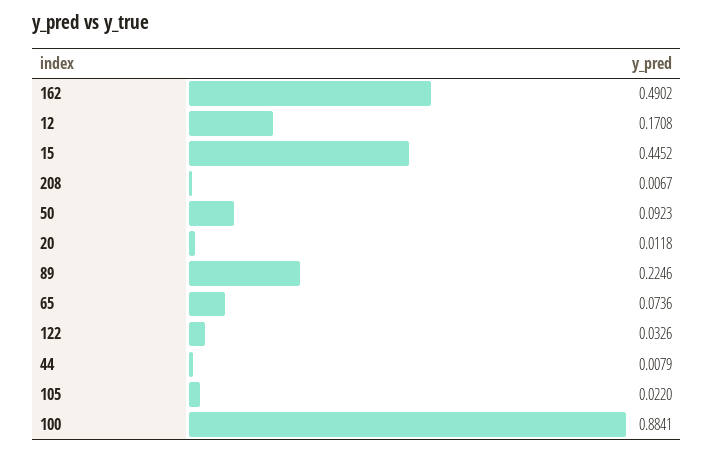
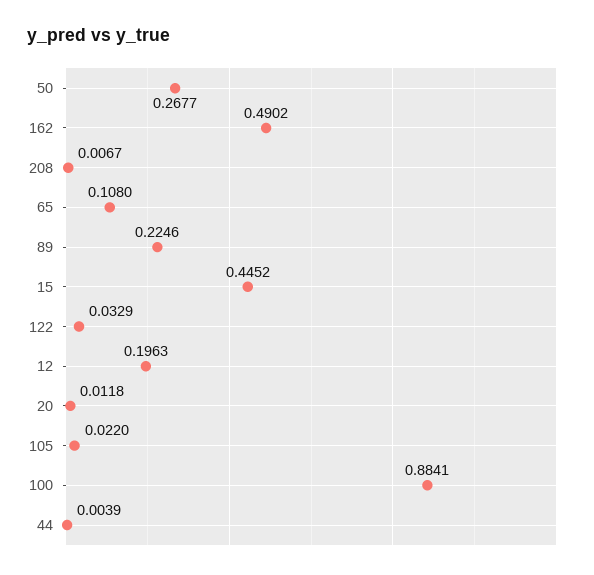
  {
    "162": 0.4902,
-   "12": 0.1708,
+   "12": 0.1963,
    "15": 0.4452,
    "208": 0.0067,
-   "50": 0.0923,
+   "50": 0.2677,
    "20": 0.0118,
    "89": 0.2246,
-   "65": 0.0736,
+   "65": 0.108,
-   "122": 0.0326,
+   "122": 0.0329,
-   "44": 0.0079,
+   "44": 0.0039,
    "105": 0.022,
    "100": 0.8841
  }

